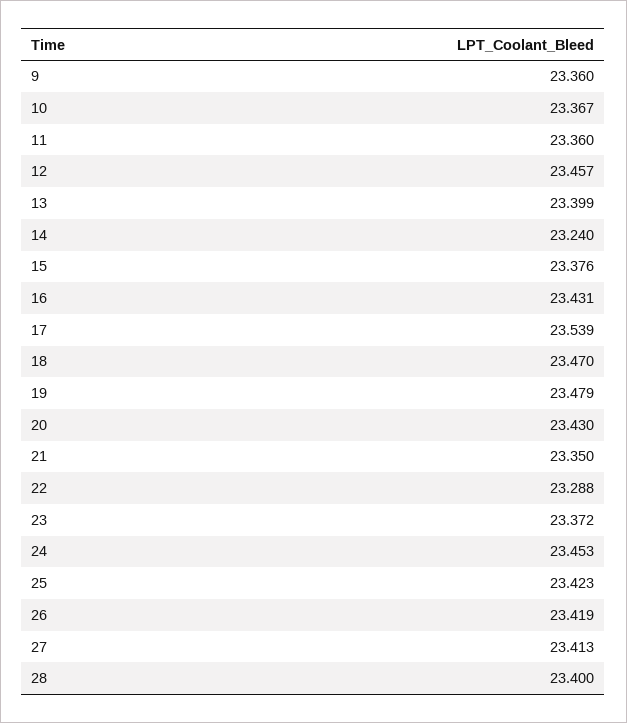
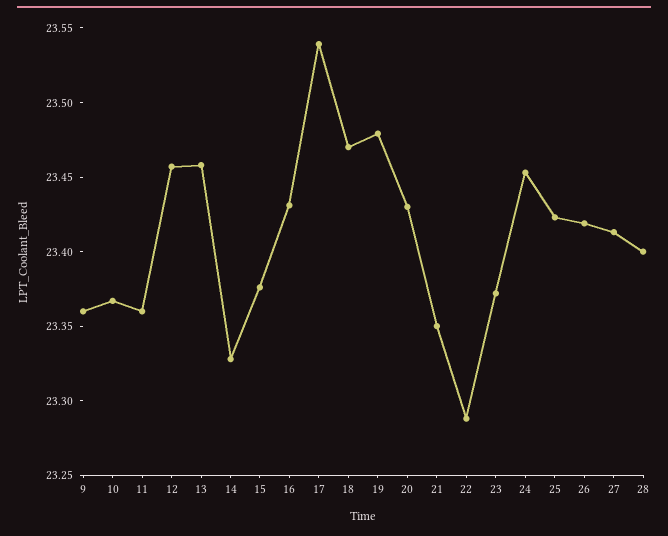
  {
    "9": 23.36,
    "10": 23.367,
    "11": 23.36,
    "12": 23.457,
-   "13": 23.399,
+   "13": 23.46,
-   "14": 23.24,
+   "14": 23.33,
    "15": 23.376,
    "16": 23.431,
    "17": 23.539,
    "18": 23.47,
    "19": 23.479,
    "20": 23.43,
    "21": 23.35,
    "22": 23.288,
    "23": 23.372,
    "24": 23.453,
    "25": 23.423,
    "26": 23.419,
    "27": 23.413,
    "28": 23.4
  }

